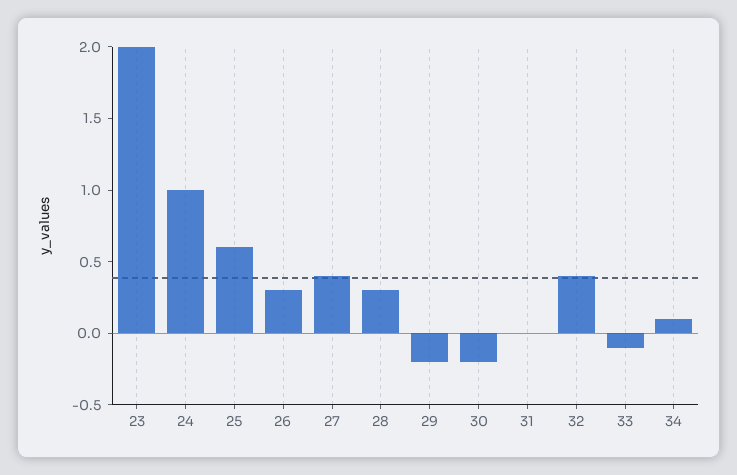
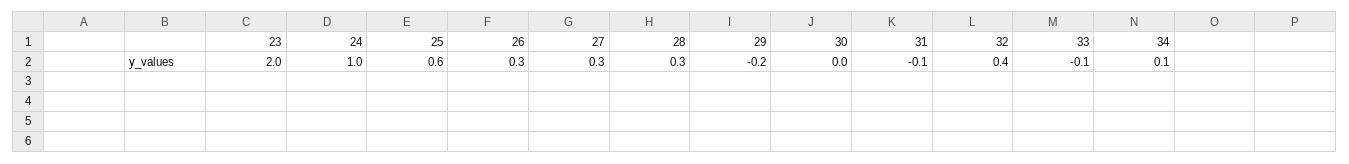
  {
    "23": 2,
    "24": 1,
    "25": 0.6,
    "26": 0.3,
-   "27": 0.4,
+   "27": 0.3,
    "28": 0.3,
    "29": -0.2,
-   "30": -0.2,
+   "30": 0,
-   "31": 0,
+   "31": -0.1,
    "32": 0.4,
    "33": -0.1,
    "34": 0.1
  }

